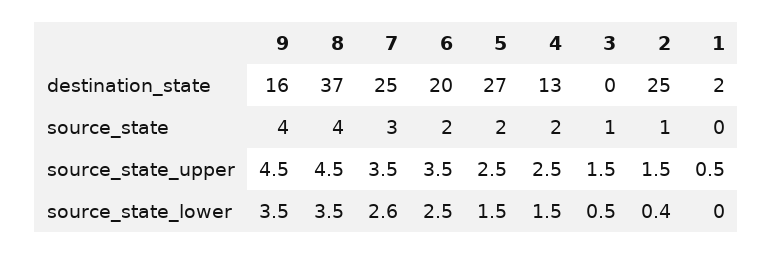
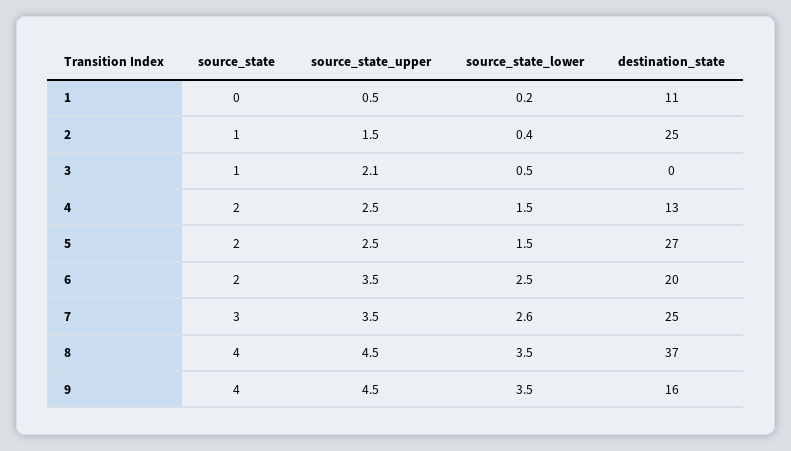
  {
    "9": {
      "destination_state": 16,
      "source_state": 4,
      "source_state_upper": 4.5,
      "source_state_lower": 3.5
    },
    "8": {
      "destination_state": 37,
      "source_state": 4,
      "source_state_upper": 4.5,
      "source_state_lower": 3.5
    },
    "7": {
      "destination_state": 25,
      "source_state": 3,
      "source_state_upper": 3.5,
      "source_state_lower": 2.6
    },
    "6": {
      "destination_state": 20,
      "source_state": 2,
      "source_state_upper": 3.5,
      "source_state_lower": 2.5
    },
    "5": {
      "destination_state": 27,
      "source_state": 2,
      "source_state_upper": 2.5,
      "source_state_lower": 1.5
    },
    "4": {
      "destination_state": 13,
      "source_state": 2,
      "source_state_upper": 2.5,
      "source_state_lower": 1.5
    },
    "3": {
      "destination_state": 0,
      "source_state": 1,
-     "source_state_upper": 1.5,
+     "source_state_upper": 2.1,
      "source_state_lower": 0.5
    },
    "2": {
      "destination_state": 25,
      "source_state": 1,
      "source_state_upper": 1.5,
      "source_state_lower": 0.4
    },
    "1": {
-     "destination_state": 2,
+     "destination_state": 11,
      "source_state": 0,
      "source_state_upper": 0.5,
-     "source_state_lower": 0
+     "source_state_lower": 0.2
    }
  }

